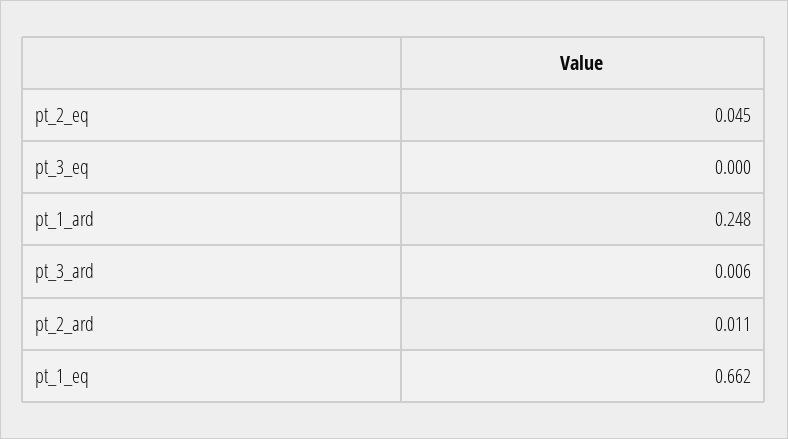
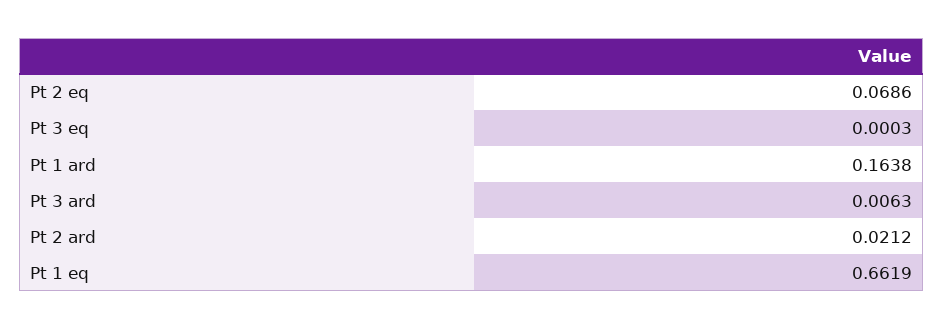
  {
-   "pt_2_eq": 0.045,
+   "pt_2_eq": 0.0686,
    "pt_3_eq": 0.0003,
-   "pt_1_ard": 0.248,
+   "pt_1_ard": 0.1638,
    "pt_3_ard": 0.0063,
-   "pt_2_ard": 0.011,
+   "pt_2_ard": 0.0212,
    "pt_1_eq": 0.6619
  }

